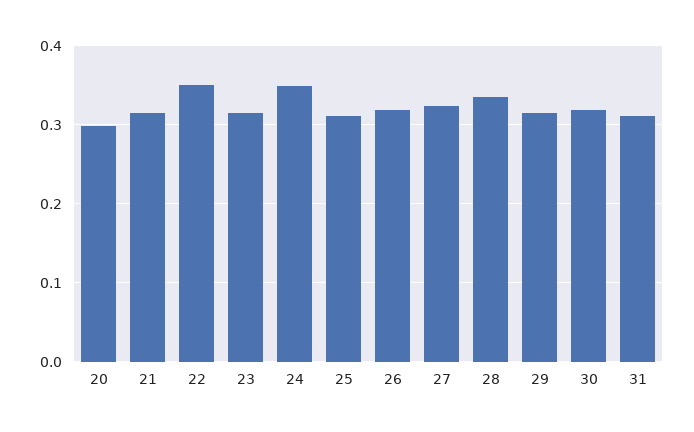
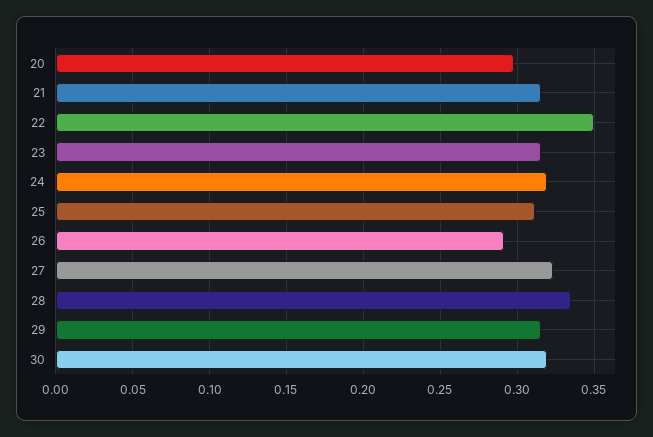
  {
    "20": 0.3,
    "21": 0.315,
    "22": 0.35,
    "23": 0.315,
-   "24": 0.35,
+   "24": 0.32,
    "25": 0.31,
-   "26": 0.32,
+   "26": 0.29,
    "27": 0.325,
    "28": 0.335,
    "29": 0.315,
-   "30": 0.32,
+   "30": 0.32
-   "31": 0.31
  }

